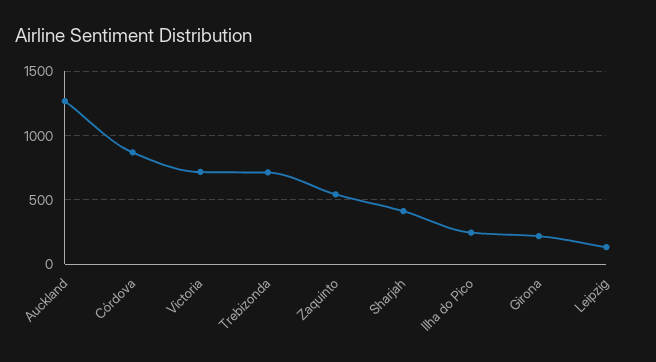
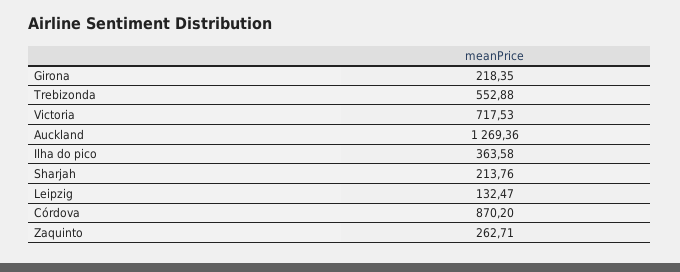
  {
    "Auckland": 1269.36,
    "Córdova": 870.2,
    "Victoria": 717.53,
-   "Trebizonda": 700,
+   "Trebizonda": 552.88,
-   "Zaquinto": 550,
+   "Zaquinto": 262.71,
-   "Sharjah": 400,
+   "Sharjah": 213.76,
-   "Ilha do Pico": 250,
+   "Ilha do Pico": 363.58,
    "Girona": 218.35,
    "Leipzig": 132.47
  }

